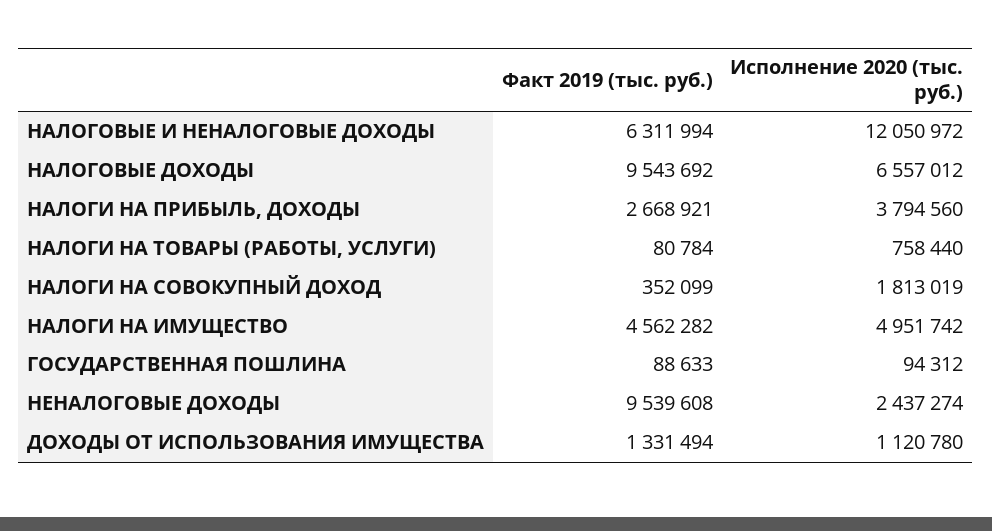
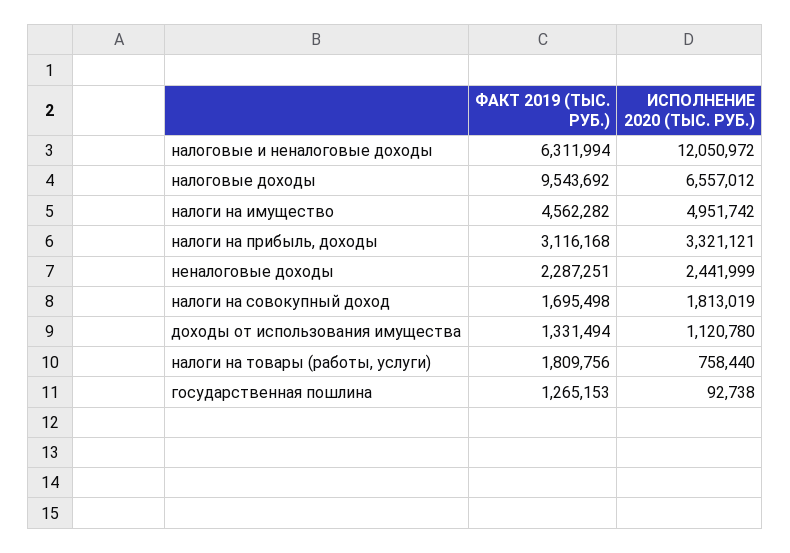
  {
    "Факт 2019 (тыс. руб.)": {
      "НАЛОГОВЫЕ И НЕНАЛОГОВЫЕ ДОХОДЫ": 6311994,
      "НАЛОГОВЫЕ ДОХОДЫ": 9543692,
-     "НАЛОГИ НА ПРИБЫЛЬ, ДОХОДЫ": 2668921,
+     "НАЛОГИ НА ПРИБЫЛЬ, ДОХОДЫ": 3116168,
-     "НАЛОГИ НА ТОВАРЫ (РАБОТЫ, УСЛУГИ)": 80784,
+     "НАЛОГИ НА ТОВАРЫ (РАБОТЫ, УСЛУГИ)": 1809756,
-     "НАЛОГИ НА СОВОКУПНЫЙ ДОХОД": 352099,
+     "НАЛОГИ НА СОВОКУПНЫЙ ДОХОД": 1695498,
      "НАЛОГИ НА ИМУЩЕСТВО": 4562282,
-     "ГОСУДАРСТВЕННАЯ ПОШЛИНА": 88633,
+     "ГОСУДАРСТВЕННАЯ ПОШЛИНА": 1265153,
-     "НЕНАЛОГОВЫЕ ДОХОДЫ": 9539608,
+     "НЕНАЛОГОВЫЕ ДОХОДЫ": 2287251,
      "ДОХОДЫ ОТ ИСПОЛЬЗОВАНИЯ ИМУЩЕСТВА": 1331494
    },
    "Исполнение 2020 (тыс. руб.)": {
      "НАЛОГОВЫЕ И НЕНАЛОГОВЫЕ ДОХОДЫ": 12050972,
      "НАЛОГОВЫЕ ДОХОДЫ": 6557012,
-     "НАЛОГИ НА ПРИБЫЛЬ, ДОХОДЫ": 3794560,
+     "НАЛОГИ НА ПРИБЫЛЬ, ДОХОДЫ": 3321121,
      "НАЛОГИ НА ТОВАРЫ (РАБОТЫ, УСЛУГИ)": 758440,
      "НАЛОГИ НА СОВОКУПНЫЙ ДОХОД": 1813019,
      "НАЛОГИ НА ИМУЩЕСТВО": 4951742,
-     "ГОСУДАРСТВЕННАЯ ПОШЛИНА": 94312,
+     "ГОСУДАРСТВЕННАЯ ПОШЛИНА": 92738,
-     "НЕНАЛОГОВЫЕ ДОХОДЫ": 2437274,
+     "НЕНАЛОГОВЫЕ ДОХОДЫ": 2441999,
      "ДОХОДЫ ОТ ИСПОЛЬЗОВАНИЯ ИМУЩЕСТВА": 1120780
    }
  }

